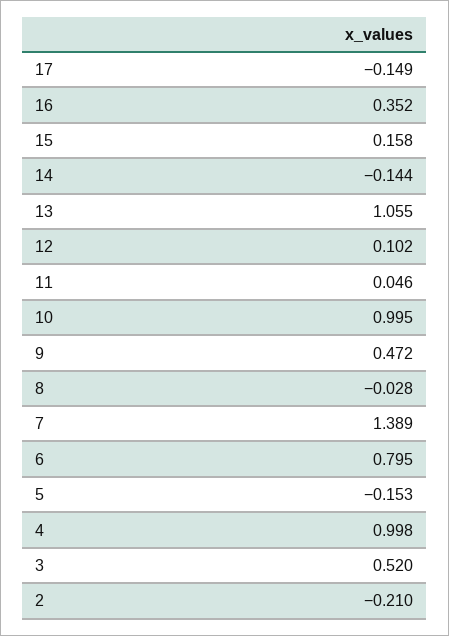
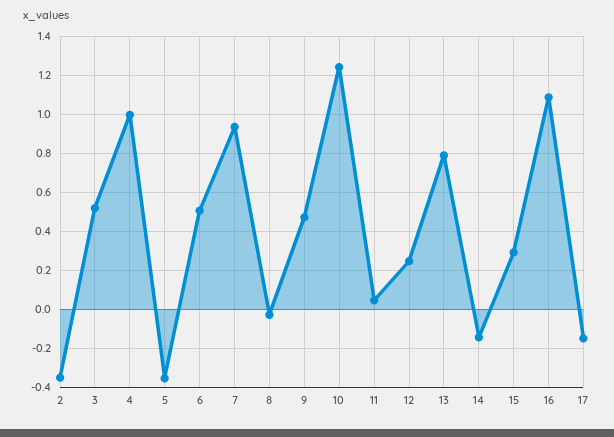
  {
    "17": -0.149,
-   "16": 0.352,
+   "16": 1.1,
-   "15": 0.158,
+   "15": 0.3,
    "14": -0.144,
-   "13": 1.055,
+   "13": 0.8,
-   "12": 0.102,
+   "12": 0.25,
    "11": 0.046,
-   "10": 0.995,
+   "10": 1.25,
    "9": 0.472,
    "8": -0.028,
-   "7": 1.389,
+   "7": 0.95,
-   "6": 0.795,
+   "6": 0.5,
-   "5": -0.153,
+   "5": -0.35,
    "4": 0.998,
    "3": 0.52,
-   "2": -0.21
+   "2": -0.35
  }

